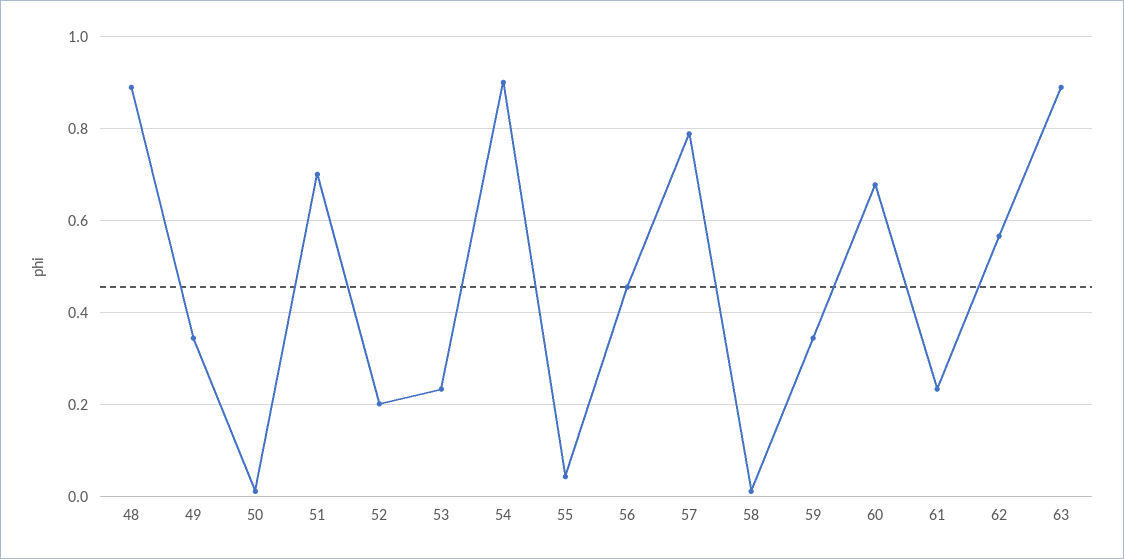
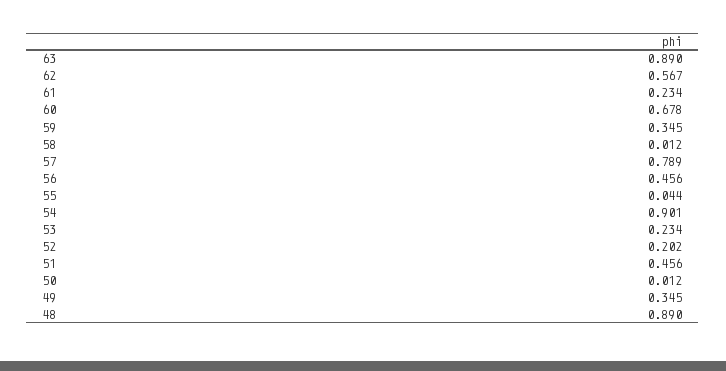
  {
    "48": 0.89,
    "49": 0.345,
    "50": 0.012,
-   "51": 0.7,
+   "51": 0.456,
    "52": 0.202,
    "53": 0.234,
    "54": 0.901,
    "55": 0.044,
    "56": 0.456,
    "57": 0.789,
    "58": 0.012,
    "59": 0.345,
    "60": 0.678,
    "61": 0.234,
    "62": 0.567,
    "63": 0.89
  }

